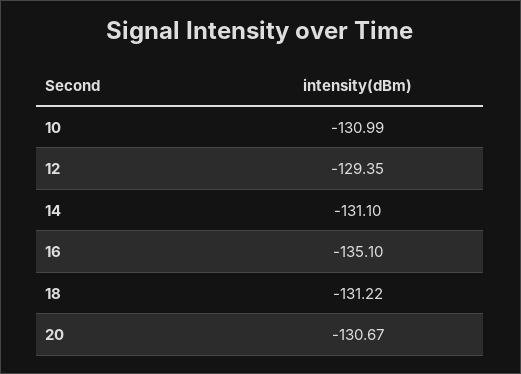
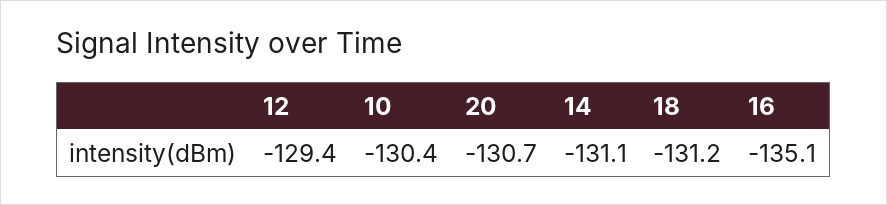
  {
-   "10": -130.99,
+   "10": -130.4,
    "12": -129.35,
    "14": -131.1,
    "16": -135.1,
    "18": -131.22,
    "20": -130.67
  }

